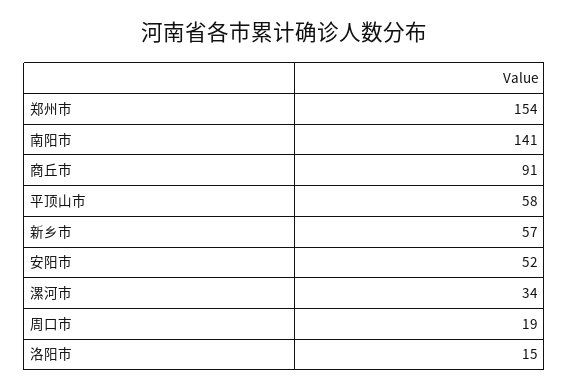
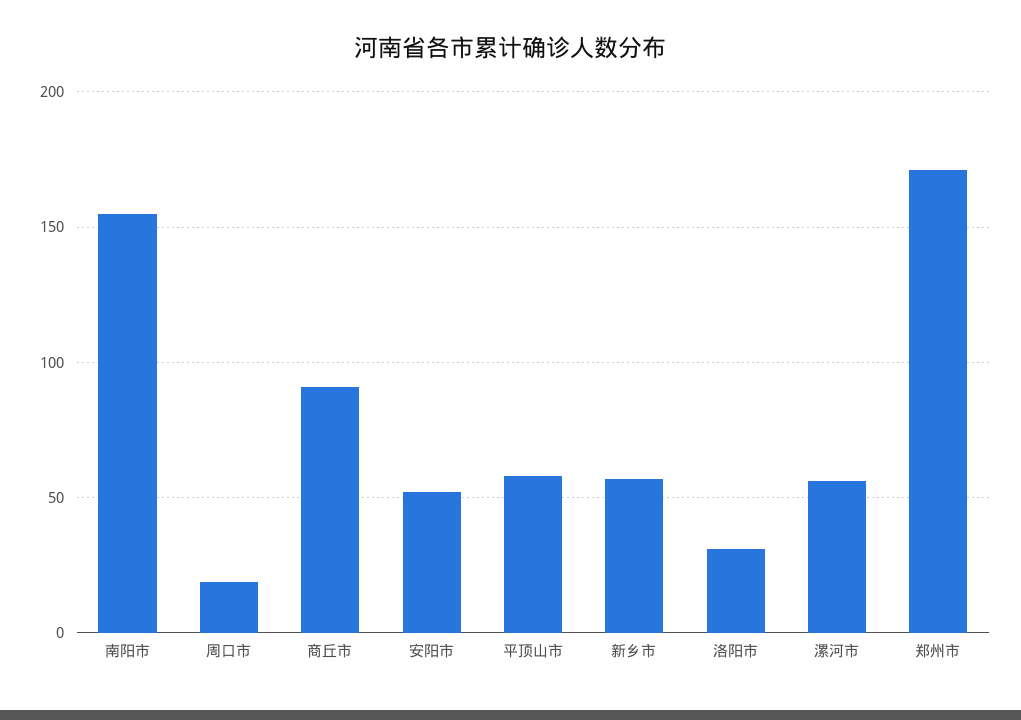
  {
-   "郑州市": 154,
+   "郑州市": 170,
-   "南阳市": 141,
+   "南阳市": 155,
    "商丘市": 91,
    "平顶山市": 58,
    "新乡市": 57,
    "安阳市": 52,
-   "漯河市": 34,
+   "漯河市": 55,
    "周口市": 19,
-   "洛阳市": 15
+   "洛阳市": 30
  }

